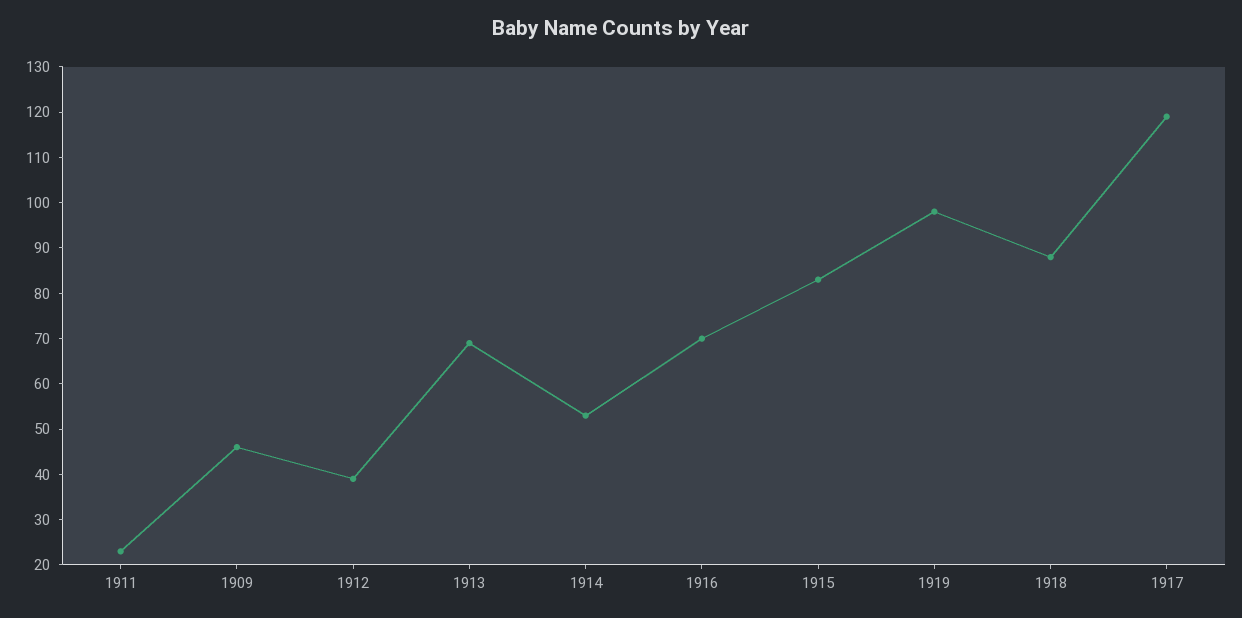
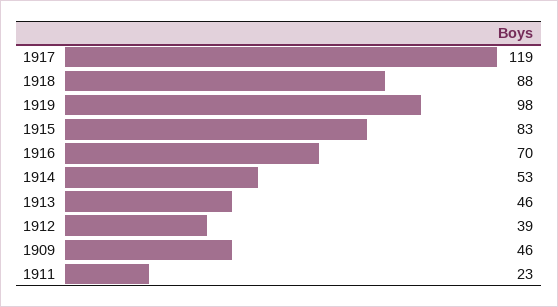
  {
    "1911": 23,
    "1909": 46,
    "1912": 39,
-   "1913": 70,
+   "1913": 46,
    "1914": 53,
    "1916": 70,
    "1915": 83,
    "1919": 98,
    "1918": 88,
    "1917": 119
  }

